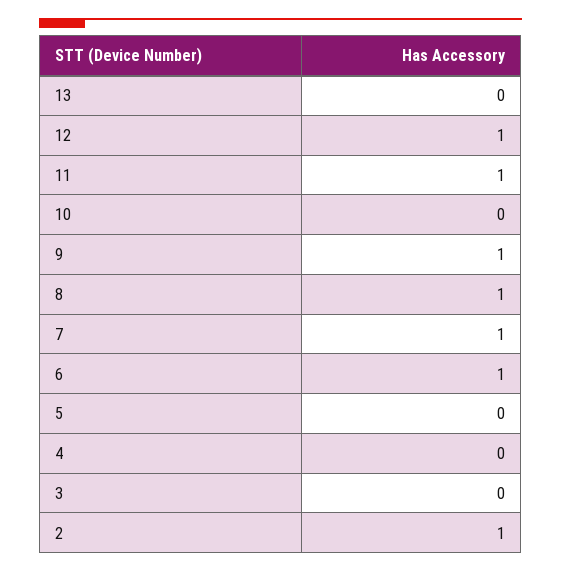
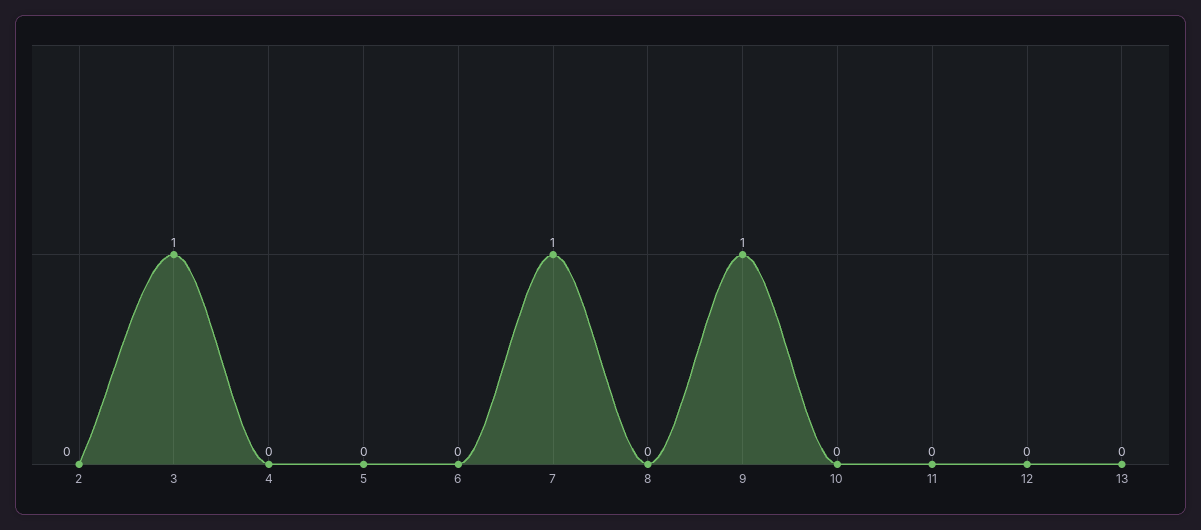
  {
    "13": 0,
-   "12": 1,
+   "12": 0,
-   "11": 1,
+   "11": 0,
    "10": 0,
    "9": 1,
-   "8": 1,
+   "8": 0,
    "7": 1,
-   "6": 1,
+   "6": 0,
    "5": 0,
    "4": 0,
-   "3": 0,
+   "3": 1,
-   "2": 1
+   "2": 0
  }

